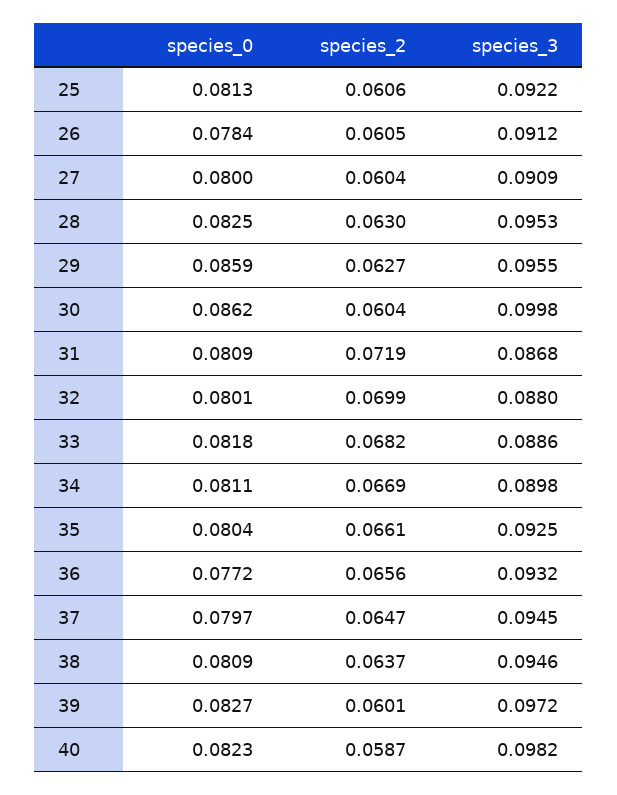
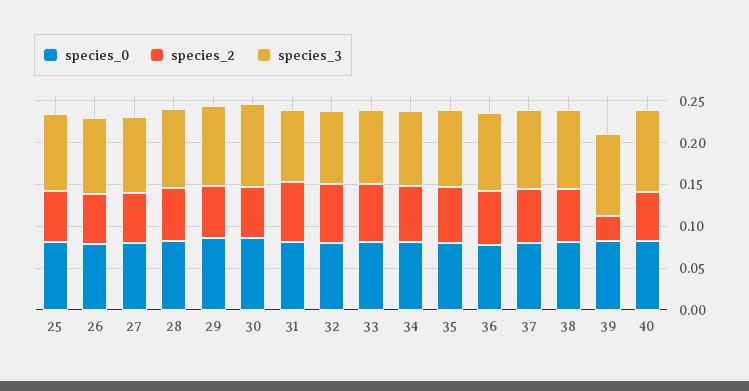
  {
    "species_0": {
      "25": 0.0813,
      "26": 0.0784,
      "27": 0.08,
      "28": 0.0825,
      "29": 0.0859,
      "30": 0.0862,
      "31": 0.0809,
      "32": 0.0801,
      "33": 0.0818,
      "34": 0.0811,
      "35": 0.0804,
      "36": 0.0772,
      "37": 0.0797,
      "38": 0.0809,
      "39": 0.0827,
      "40": 0.0823
    },
    "species_2": {
      "25": 0.0606,
      "26": 0.0605,
      "27": 0.0604,
      "28": 0.063,
      "29": 0.0627,
      "30": 0.0604,
      "31": 0.0719,
      "32": 0.0699,
      "33": 0.0682,
      "34": 0.0669,
      "35": 0.0661,
      "36": 0.0656,
      "37": 0.0647,
      "38": 0.0637,
-     "39": 0.0601,
+     "39": 0.03,
      "40": 0.0587
    },
    "species_3": {
      "25": 0.0922,
      "26": 0.0912,
      "27": 0.0909,
      "28": 0.0953,
      "29": 0.0955,
      "30": 0.0998,
      "31": 0.0868,
      "32": 0.088,
      "33": 0.0886,
      "34": 0.0898,
      "35": 0.0925,
      "36": 0.0932,
      "37": 0.0945,
      "38": 0.0946,
      "39": 0.0972,
      "40": 0.0982
    }
  }

